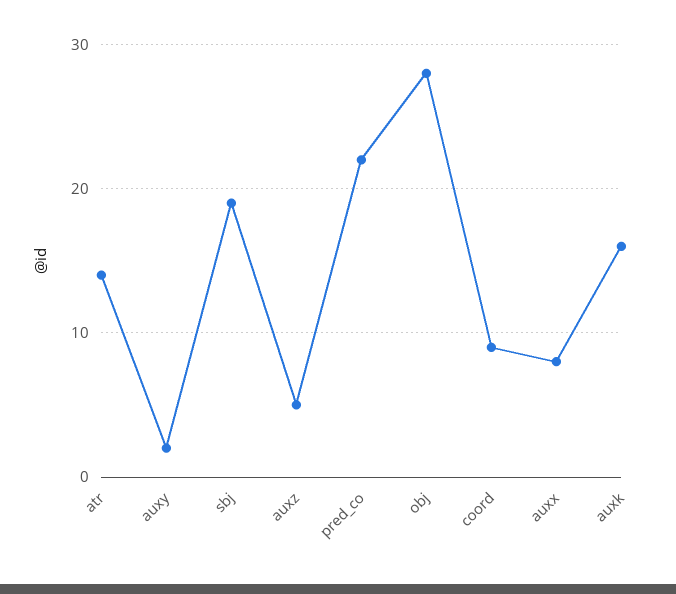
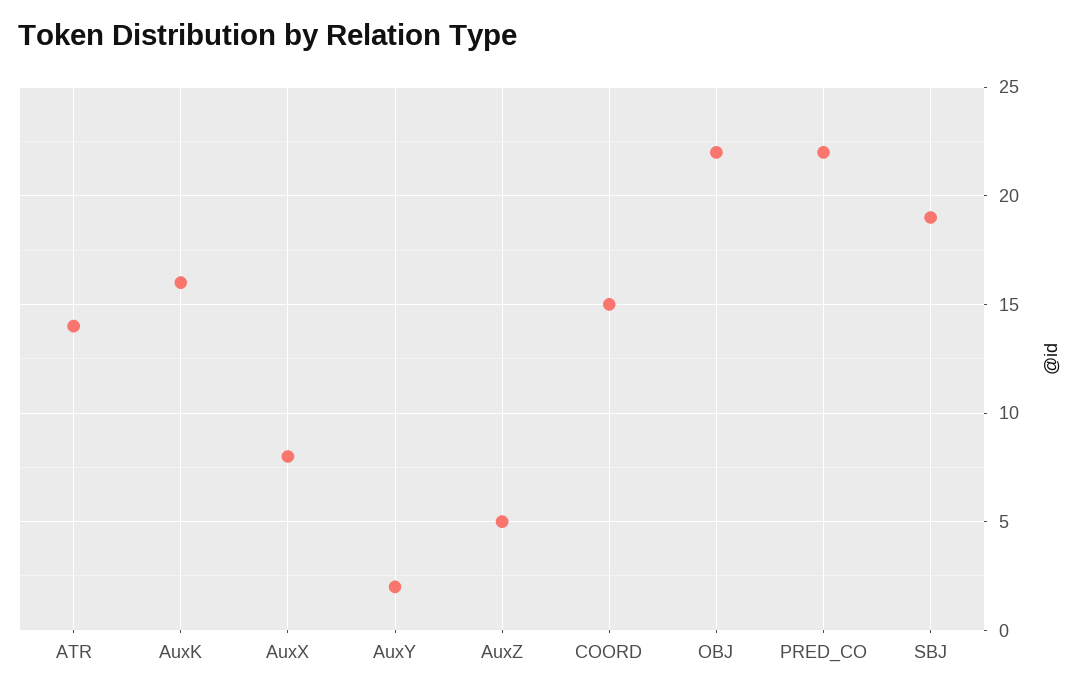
  {
    "atr": 14,
    "auxy": 2,
    "sbj": 19,
    "auxz": 5,
    "pred_co": 22,
-   "obj": 28,
+   "obj": 22,
-   "coord": 9,
+   "coord": 15,
    "auxx": 8,
    "auxk": 16
  }

